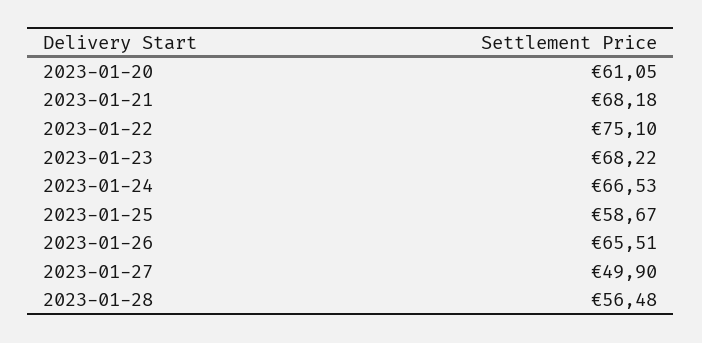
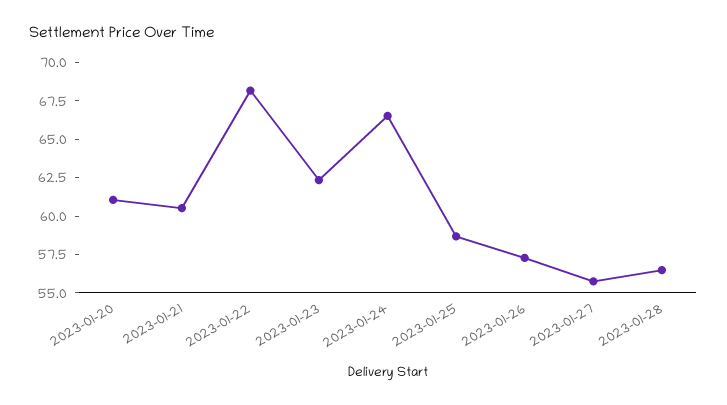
  {
    "2023-01-20": 61.05,
-   "2023-01-21": 68.18,
+   "2023-01-21": 60,
-   "2023-01-22": 75.1,
+   "2023-01-22": 67.5,
-   "2023-01-23": 68.22,
+   "2023-01-23": 62.5,
    "2023-01-24": 66.53,
    "2023-01-25": 58.67,
-   "2023-01-26": 65.51,
+   "2023-01-26": 57.5,
-   "2023-01-27": 49.9,
+   "2023-01-27": 55,
    "2023-01-28": 56.48
  }

